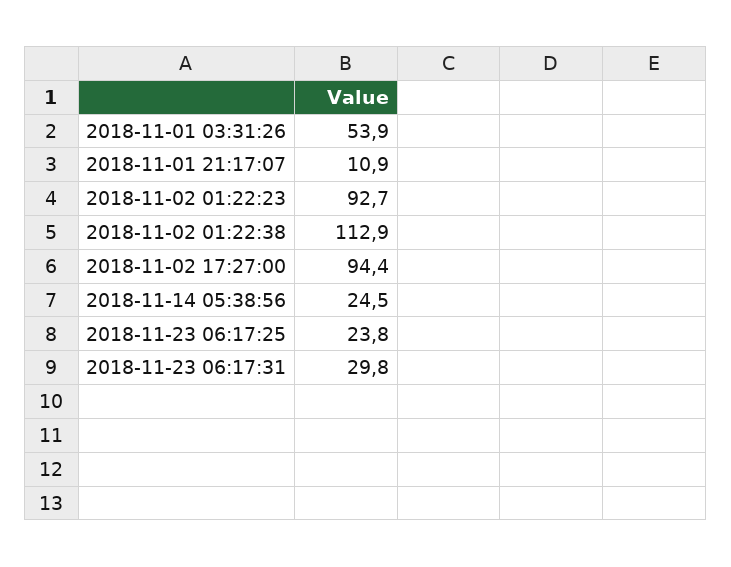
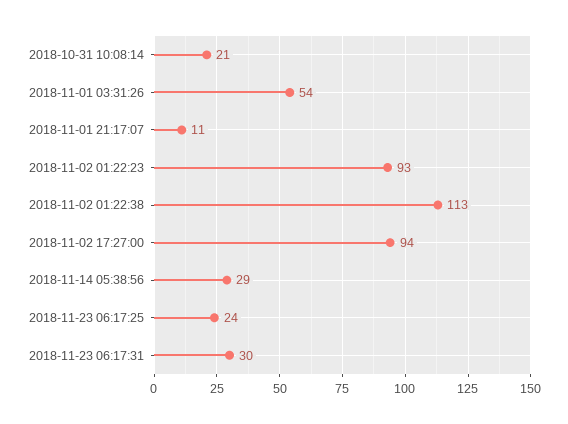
  {
    "2018-11-01 03:31:26": 53.9,
    "2018-11-01 21:17:07": 10.9,
    "2018-11-02 01:22:23": 92.7,
    "2018-11-02 01:22:38": 112.9,
    "2018-11-02 17:27:00": 94.4,
-   "2018-11-14 05:38:56": 24.5,
+   "2018-11-14 05:38:56": 29,
    "2018-11-23 06:17:25": 23.8,
-   "2018-11-23 06:17:31": 29.8
+   "2018-11-23 06:17:31": 29.8,
+   "2018-10-31 10:08:14": 21
  }

